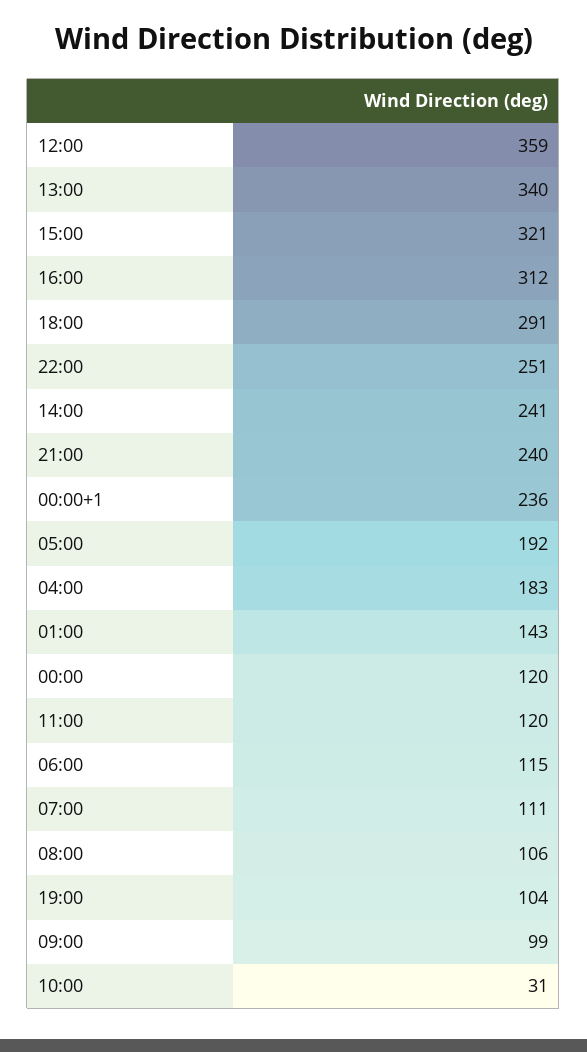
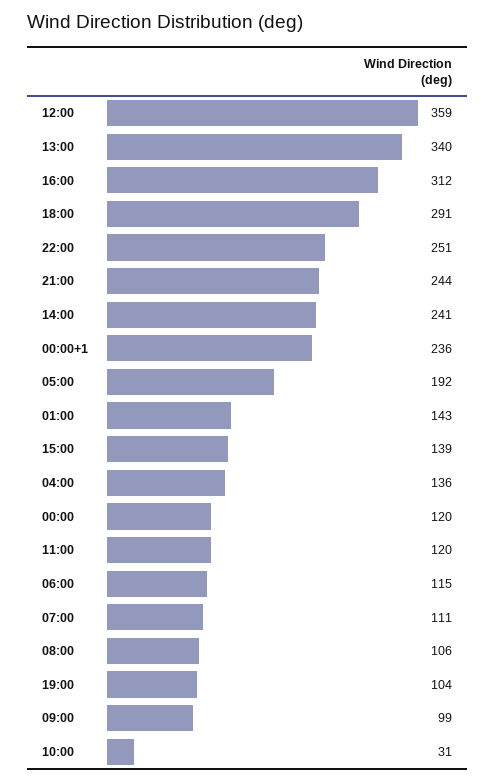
  {
    "12:00": 359,
    "13:00": 340,
-   "15:00": 321,
+   "15:00": 139,
    "16:00": 312,
    "18:00": 291,
    "22:00": 251,
    "14:00": 241,
-   "21:00": 240,
+   "21:00": 244,
    "00:00+1": 236,
    "05:00": 192,
-   "04:00": 183,
+   "04:00": 136,
    "01:00": 143,
    "00:00": 120,
    "11:00": 120,
    "06:00": 115,
    "07:00": 111,
    "08:00": 106,
    "19:00": 104,
    "09:00": 99,
    "10:00": 31
  }

